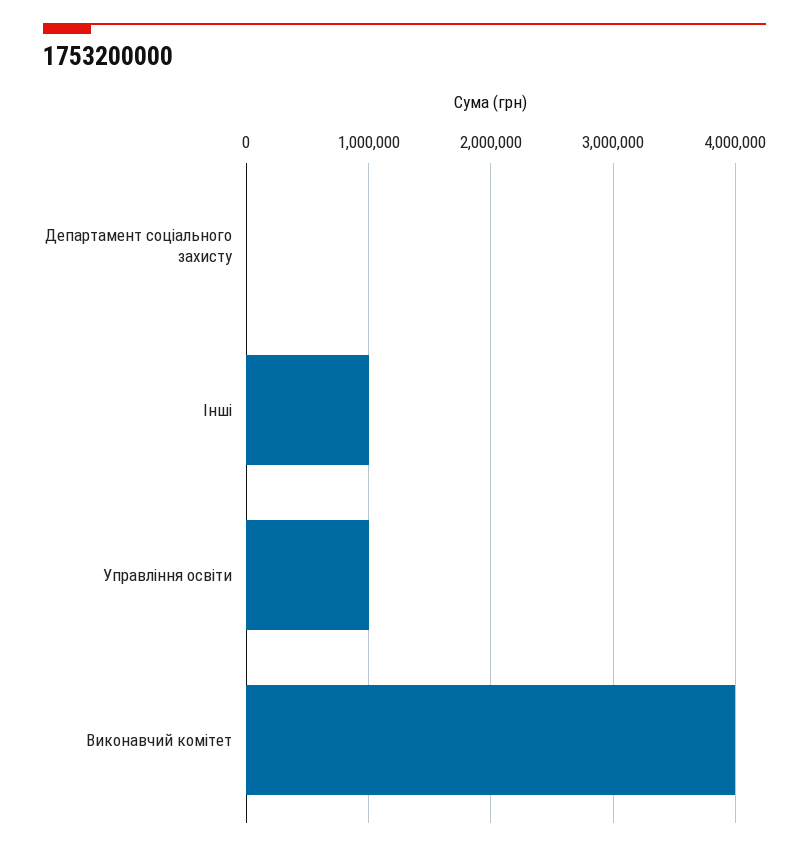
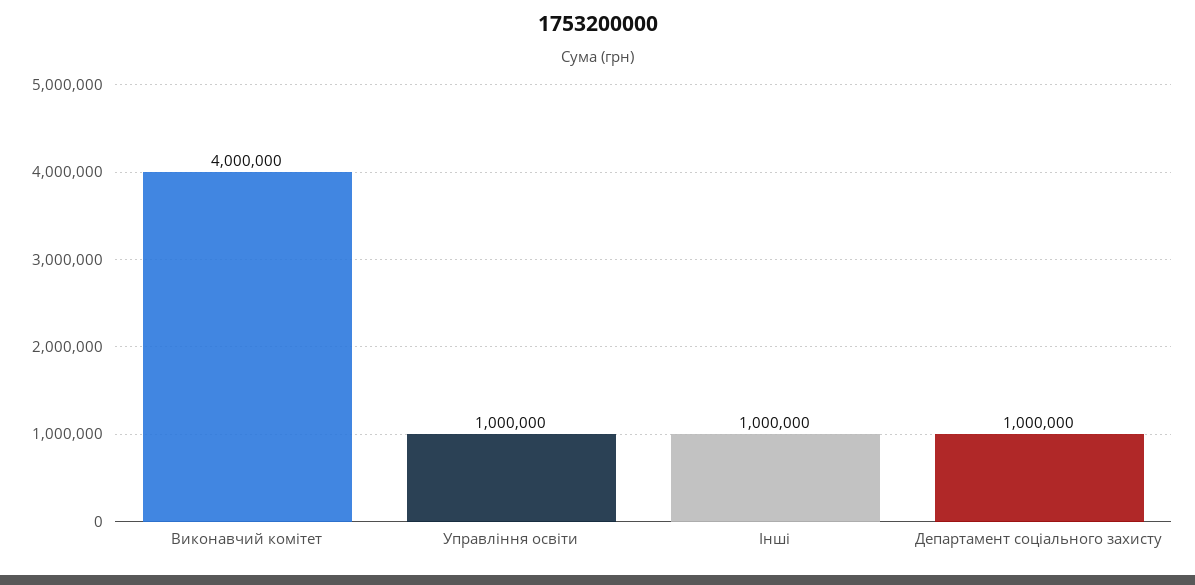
  {
-   "Департамент соціального захисту": 0,
+   "Департамент соціального захисту": 1000000,
    "Інші": 1000000,
    "Управління освіти": 1000000,
    "Виконавчий комітет": 4000000
  }

